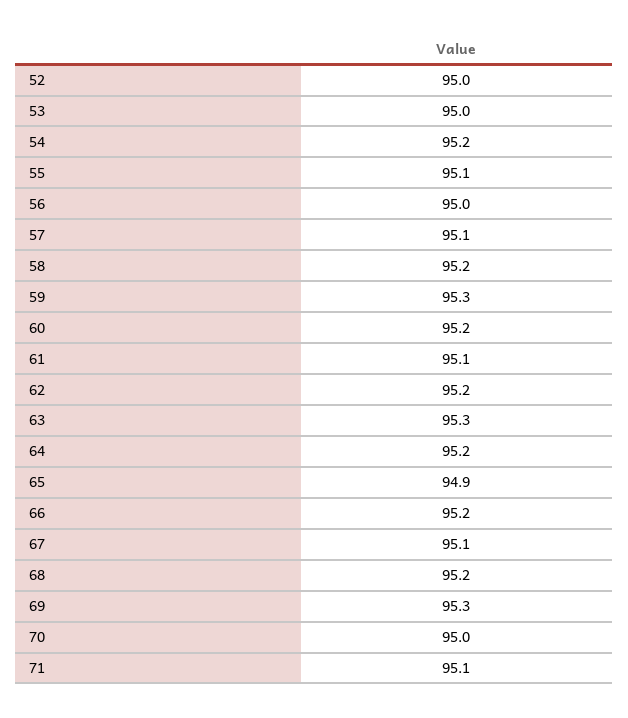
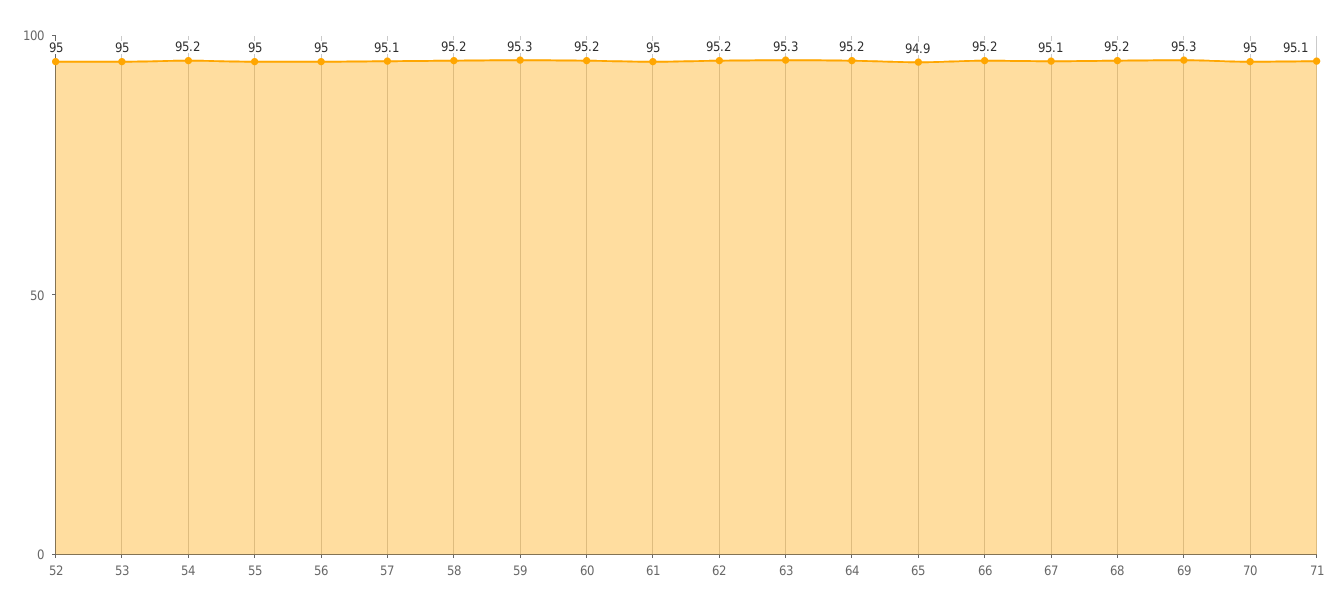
  {
    "52": 95,
    "53": 95,
    "54": 95.2,
-   "55": 95.1,
+   "55": 95,
    "56": 95,
    "57": 95.1,
    "58": 95.2,
    "59": 95.3,
    "60": 95.2,
-   "61": 95.1,
+   "61": 95,
    "62": 95.2,
    "63": 95.3,
    "64": 95.2,
    "65": 94.9,
    "66": 95.2,
    "67": 95.1,
    "68": 95.2,
    "69": 95.3,
    "70": 95,
    "71": 95.1
  }

